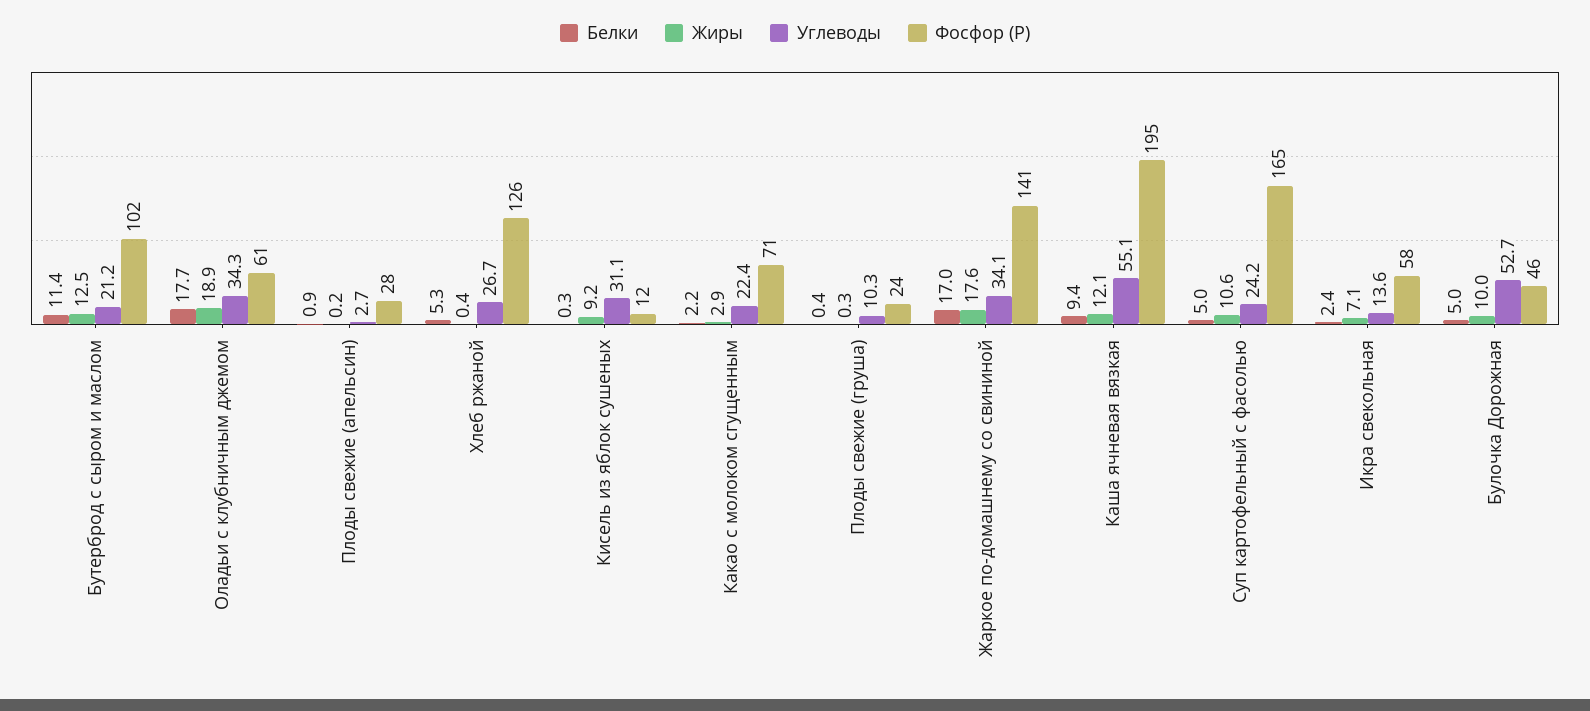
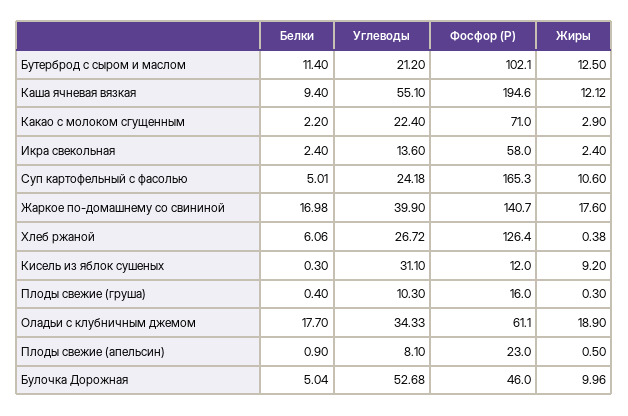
  {
    "Белки": {
      "Бутерброд с сыром и маслом": 11.4,
      "Оладьи с клубничным джемом": 17.7,
      "Плоды свежие (апельсин)": 0.9,
-     "Хлеб ржаной": 5.3,
+     "Хлеб ржаной": 6.06,
      "Кисель из яблок сушеных": 0.3,
      "Какао с молоком сгущенным": 2.2,
      "Плоды свежие (груша)": 0.4,
      "Жаркое по-домашнему со свининой": 16.98,
      "Каша ячневая вязкая": 9.4,
      "Суп картофельный с фасолью": 5.01,
      "Икра свекольная": 2.4,
      "Булочка Дорожная": 5.04
    },
    "Жиры": {
      "Бутерброд с сыром и маслом": 12.5,
      "Оладьи с клубничным джемом": 18.9,
-     "Плоды свежие (апельсин)": 0.2,
+     "Плоды свежие (апельсин)": 0.5,
      "Хлеб ржаной": 0.38,
      "Кисель из яблок сушеных": 9.2,
      "Какао с молоком сгущенным": 2.9,
      "Плоды свежие (груша)": 0.3,
      "Жаркое по-домашнему со свининой": 17.6,
      "Каша ячневая вязкая": 12.12,
      "Суп картофельный с фасолью": 10.6,
-     "Икра свекольная": 7.1,
+     "Икра свекольная": 2.4,
      "Булочка Дорожная": 9.96
    },
    "Углеводы": {
      "Бутерброд с сыром и маслом": 21.2,
      "Оладьи с клубничным джемом": 34.33,
-     "Плоды свежие (апельсин)": 2.7,
+     "Плоды свежие (апельсин)": 8.1,
      "Хлеб ржаной": 26.72,
      "Кисель из яблок сушеных": 31.1,
      "Какао с молоком сгущенным": 22.4,
      "Плоды свежие (груша)": 10.3,
-     "Жаркое по-домашнему со свининой": 34.1,
+     "Жаркое по-домашнему со свининой": 39.9,
      "Каша ячневая вязкая": 55.1,
      "Суп картофельный с фасолью": 24.18,
      "Икра свекольная": 13.6,
      "Булочка Дорожная": 52.68
    },
    "Фосфор (Р)": {
      "Бутерброд с сыром и маслом": 102.1,
      "Оладьи с клубничным джемом": 61.1,
-     "Плоды свежие (апельсин)": 28,
+     "Плоды свежие (апельсин)": 23,
      "Хлеб ржаной": 126.4,
      "Кисель из яблок сушеных": 12,
      "Какао с молоком сгущенным": 71,
-     "Плоды свежие (груша)": 24,
+     "Плоды свежие (груша)": 16,
      "Жаркое по-домашнему со свининой": 140.7,
      "Каша ячневая вязкая": 194.6,
      "Суп картофельный с фасолью": 165.3,
      "Икра свекольная": 58,
      "Булочка Дорожная": 46
    }
  }

